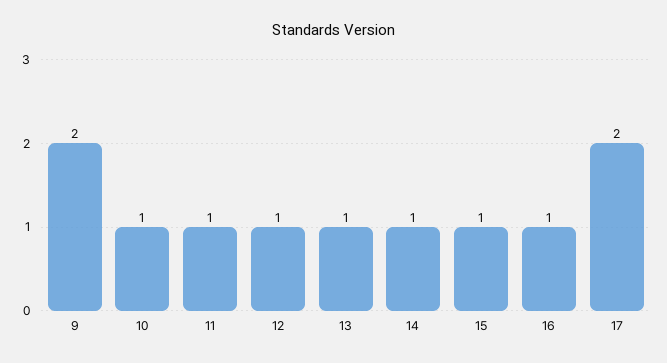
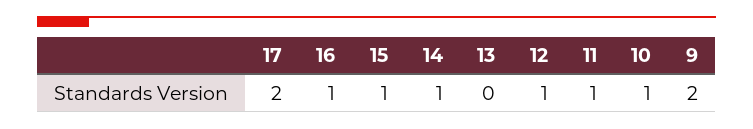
  {
    "9": 2,
    "10": 1,
    "11": 1,
    "12": 1,
-   "13": 1,
+   "13": 0,
    "14": 1,
    "15": 1,
    "16": 1,
    "17": 2
  }

